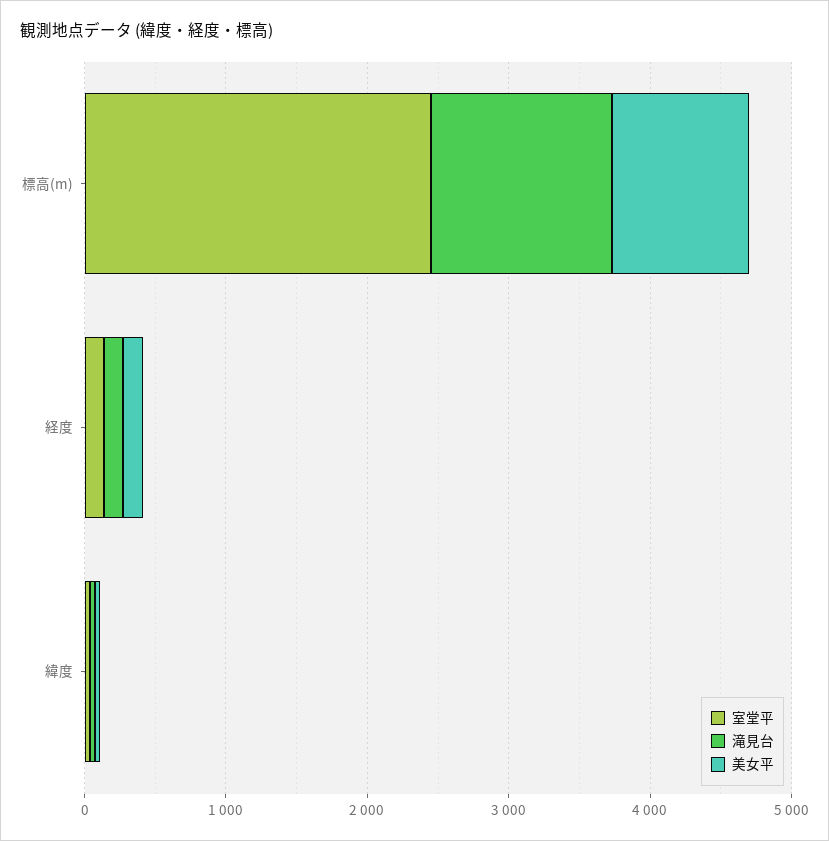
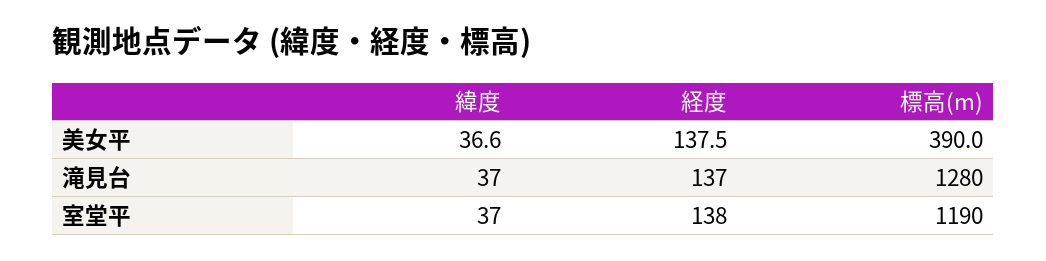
  {
    "室堂平": {
-     "標高(m)": 2400,
+     "標高(m)": 1190,
      "経度": 138,
      "緯度": 37
    },
    "滝見台": {
      "標高(m)": 1280,
      "経度": 137,
      "緯度": 37
    },
    "美女平": {
-     "標高(m)": 1000,
+     "標高(m)": 390,
      "経度": 137.5,
      "緯度": 36.6
    }
  }

